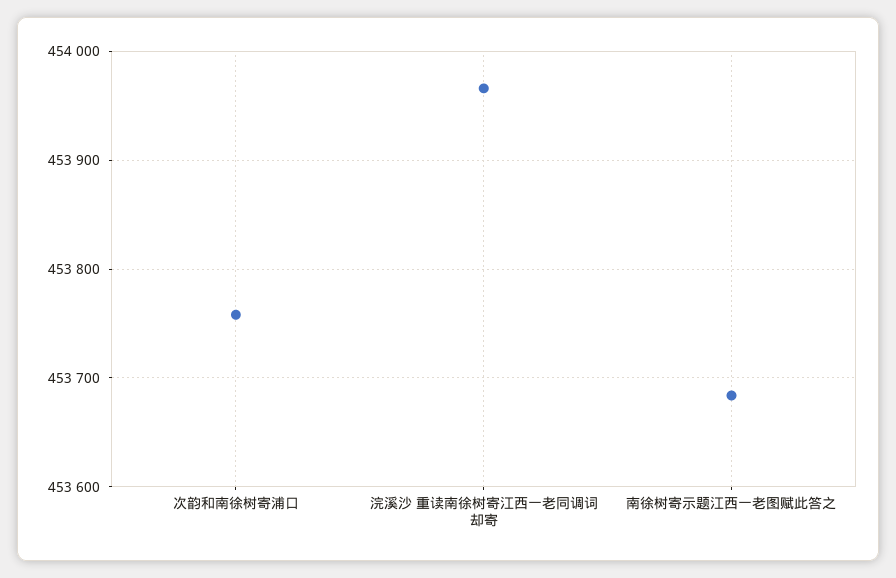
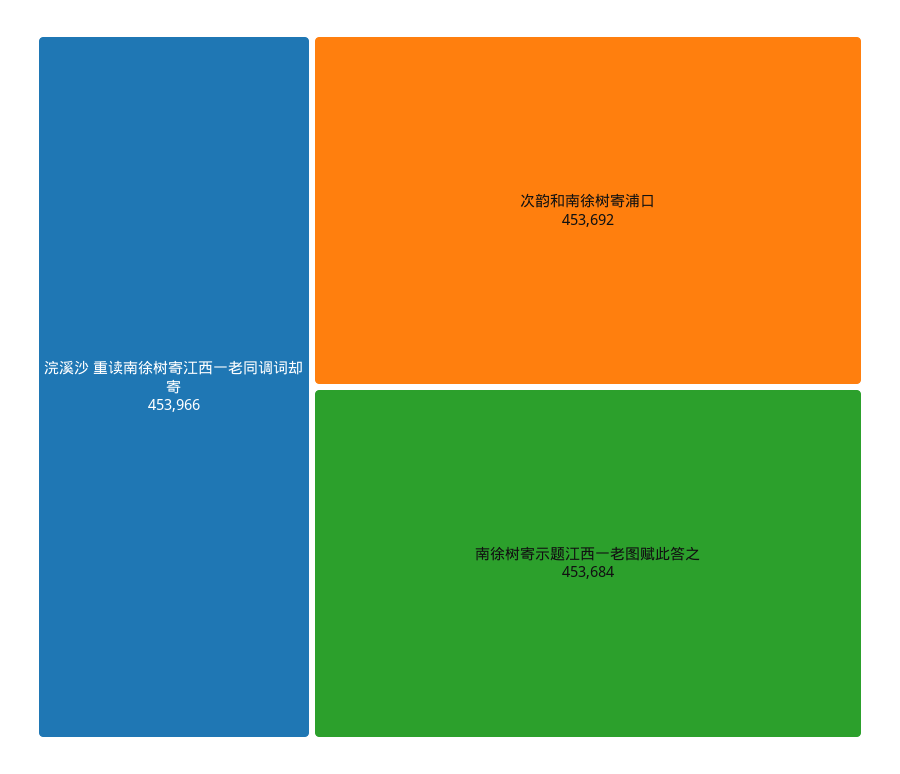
  {
-   "次韵和南徐树寄浦口": 453760,
+   "次韵和南徐树寄浦口": 453692,
    "浣溪沙 重读南徐树寄江西一老同调词却寄": 453966,
    "南徐树寄示题江西一老图赋此答之": 453684
  }

